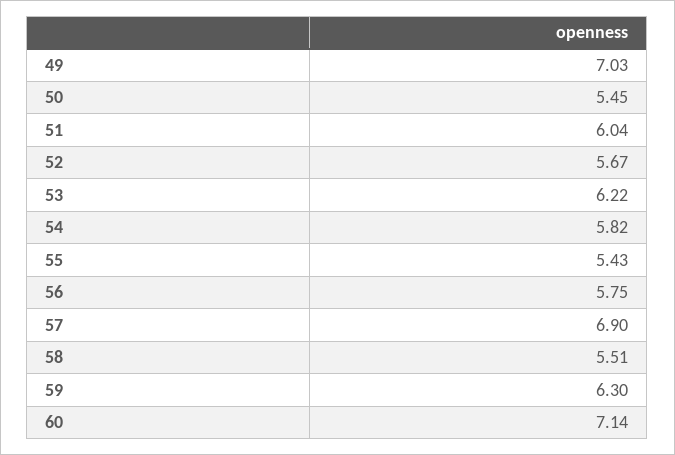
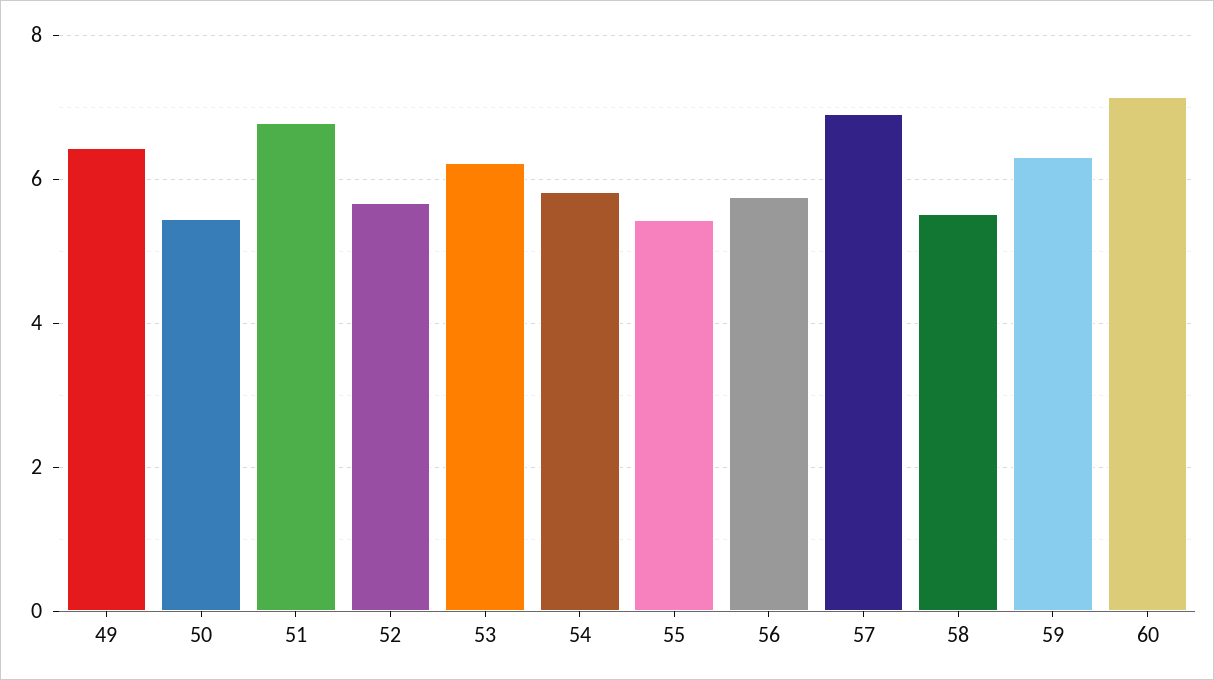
  {
-   "49": 7.03,
+   "49": 6.4,
    "50": 5.45,
-   "51": 6.04,
+   "51": 6.8,
    "52": 5.67,
    "53": 6.22,
    "54": 5.82,
    "55": 5.43,
    "56": 5.75,
    "57": 6.9,
    "58": 5.51,
    "59": 6.3,
    "60": 7.14
  }

